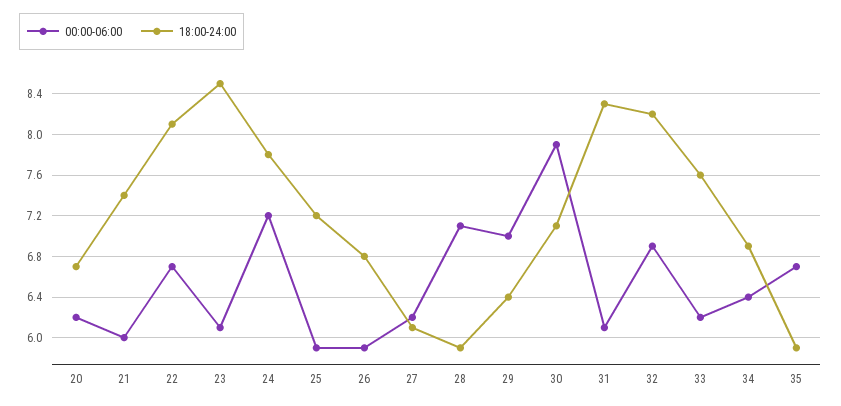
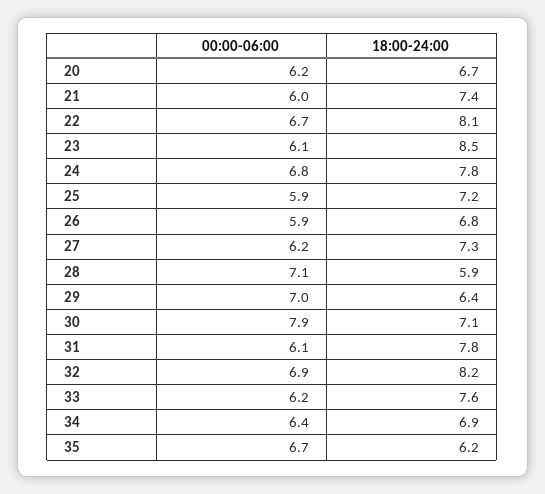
  {
    "00:00-06:00": {
      "20": 6.2,
      "21": 6,
      "22": 6.7,
      "23": 6.1,
-     "24": 7.2,
+     "24": 6.8,
      "25": 5.9,
      "26": 5.9,
      "27": 6.2,
      "28": 7.1,
      "29": 7,
      "30": 7.9,
      "31": 6.1,
      "32": 6.9,
      "33": 6.2,
      "34": 6.4,
      "35": 6.7
    },
    "18:00-24:00": {
      "20": 6.7,
      "21": 7.4,
      "22": 8.1,
      "23": 8.5,
      "24": 7.8,
      "25": 7.2,
      "26": 6.8,
-     "27": 6.1,
+     "27": 7.3,
      "28": 5.9,
      "29": 6.4,
      "30": 7.1,
-     "31": 8.3,
+     "31": 7.8,
      "32": 8.2,
      "33": 7.6,
      "34": 6.9,
-     "35": 5.9
+     "35": 6.2
    }
  }

